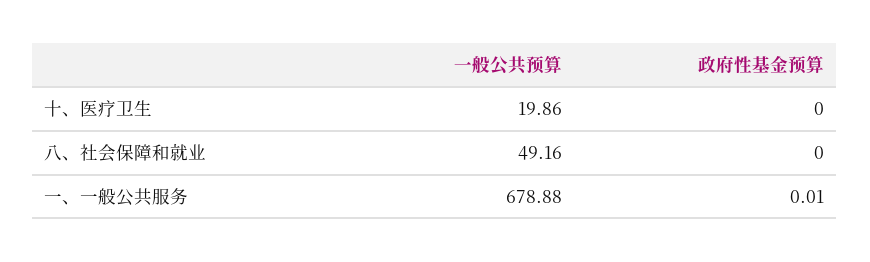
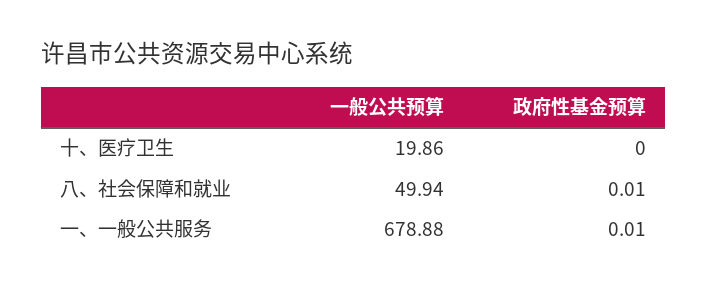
  {
    "一般公共预算": {
      "十、医疗卫生": 19.86,
-     "八、社会保障和就业": 49.16,
+     "八、社会保障和就业": 49.94,
      "一、一般公共服务": 678.88
    },
    "政府性基金预算": {
      "十、医疗卫生": 0,
-     "八、社会保障和就业": 0,
+     "八、社会保障和就业": 0.01,
      "一、一般公共服务": 0.01
    }
  }

